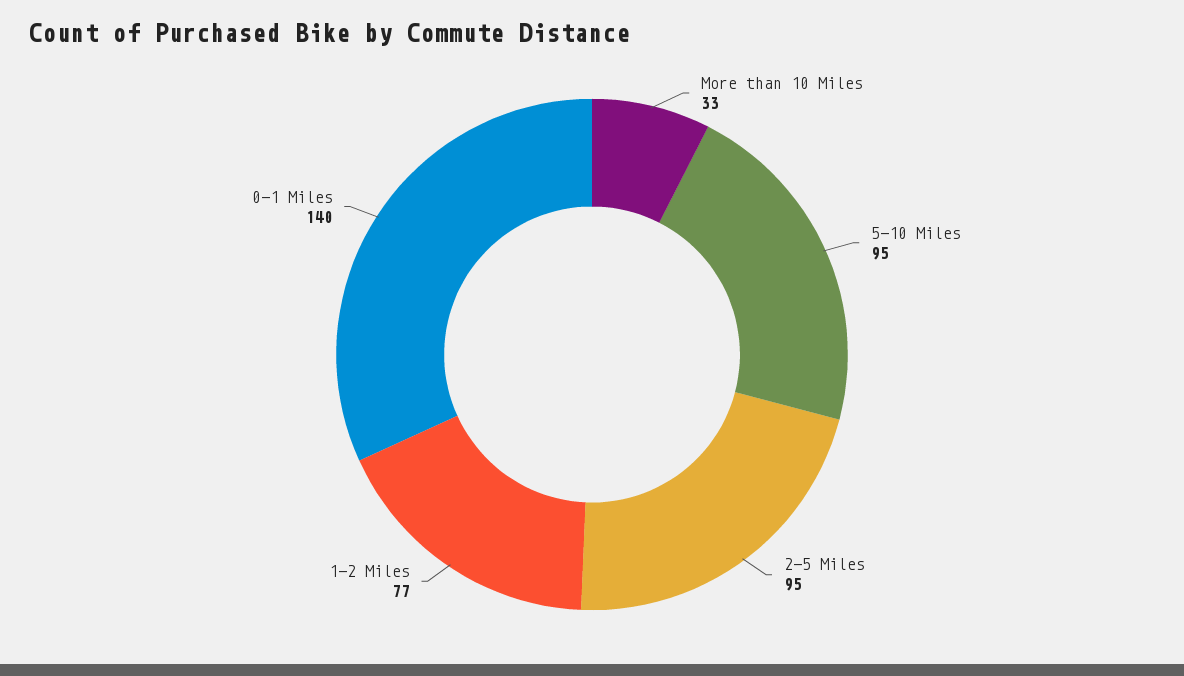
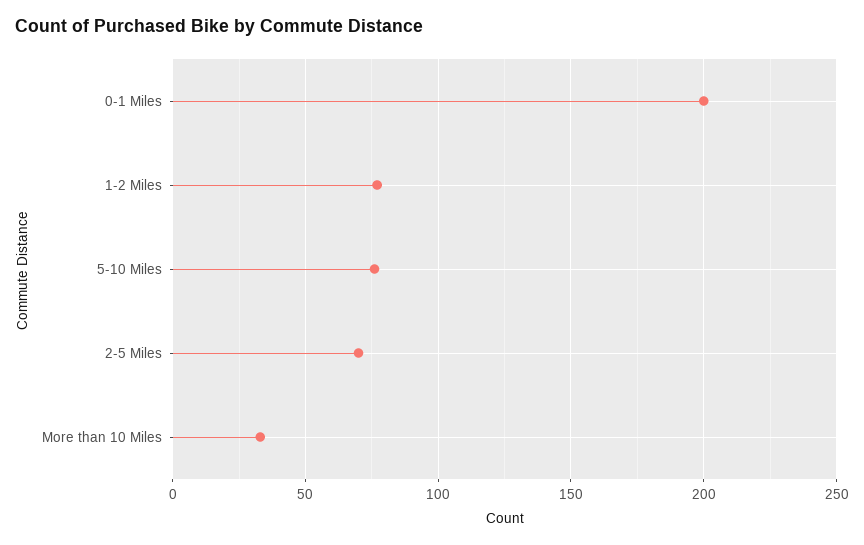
  {
    "More than 10 Miles": 33,
-   "5-10 Miles": 95,
+   "5-10 Miles": 75,
-   "2-5 Miles": 95,
+   "2-5 Miles": 70,
    "1-2 Miles": 77,
-   "0-1 Miles": 140
+   "0-1 Miles": 200
  }

